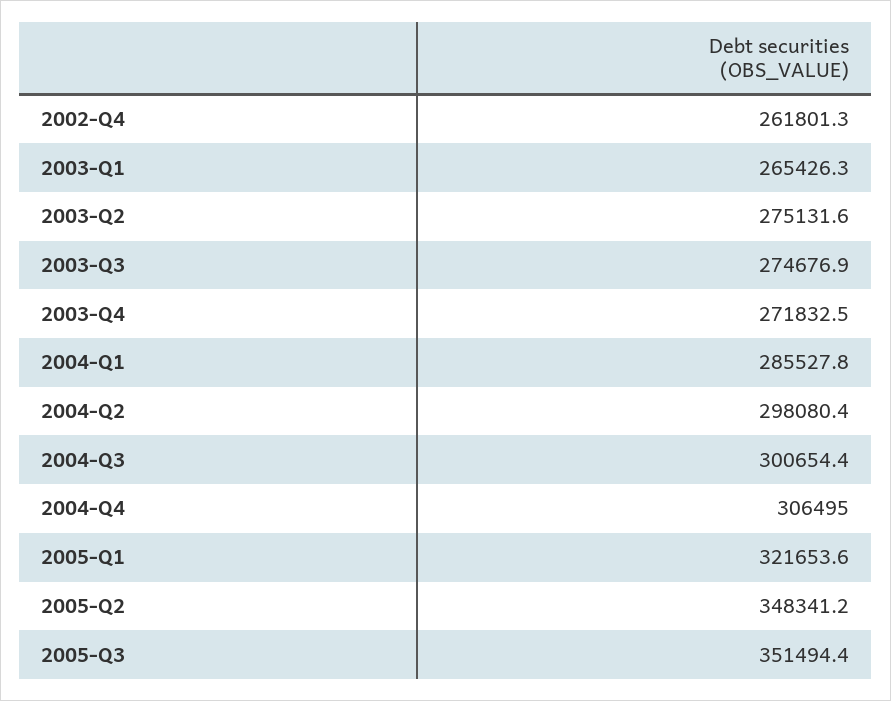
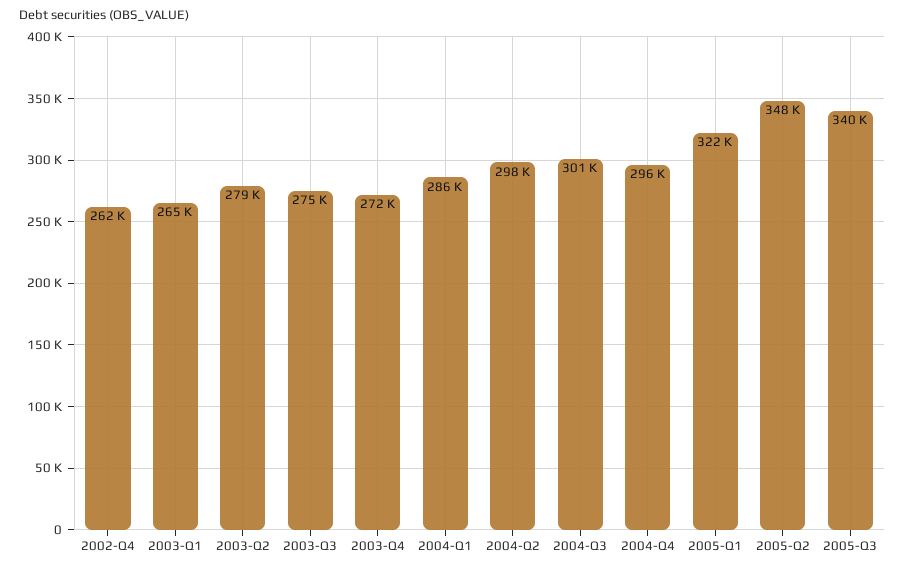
  {
    "2002-Q4": 261801.3,
    "2003-Q1": 265426.3,
-   "2003-Q2": 275131.6,
+   "2003-Q2": 279000,
    "2003-Q3": 274676.9,
    "2003-Q4": 271832.5,
    "2004-Q1": 285527.8,
    "2004-Q2": 298080.4,
    "2004-Q3": 300654.4,
-   "2004-Q4": 306495,
+   "2004-Q4": 296000,
    "2005-Q1": 321653.6,
    "2005-Q2": 348341.2,
-   "2005-Q3": 351494.4
+   "2005-Q3": 340000
  }

